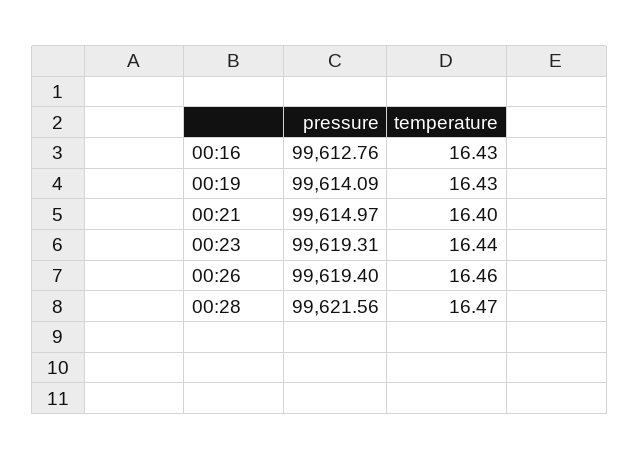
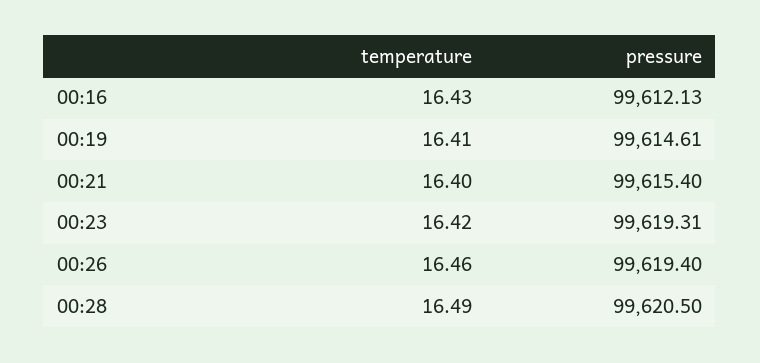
  {
    "pressure": {
-     "00:16": 99612.76,
+     "00:16": 99612.13,
-     "00:19": 99614.09,
+     "00:19": 99614.61,
-     "00:21": 99614.97,
+     "00:21": 99615.4,
      "00:23": 99619.31,
      "00:26": 99619.4,
-     "00:28": 99621.56
+     "00:28": 99620.5
    },
    "temperature": {
      "00:16": 16.43,
-     "00:19": 16.43,
+     "00:19": 16.41,
      "00:21": 16.4,
-     "00:23": 16.44,
+     "00:23": 16.42,
      "00:26": 16.46,
-     "00:28": 16.47
+     "00:28": 16.49
    }
  }

